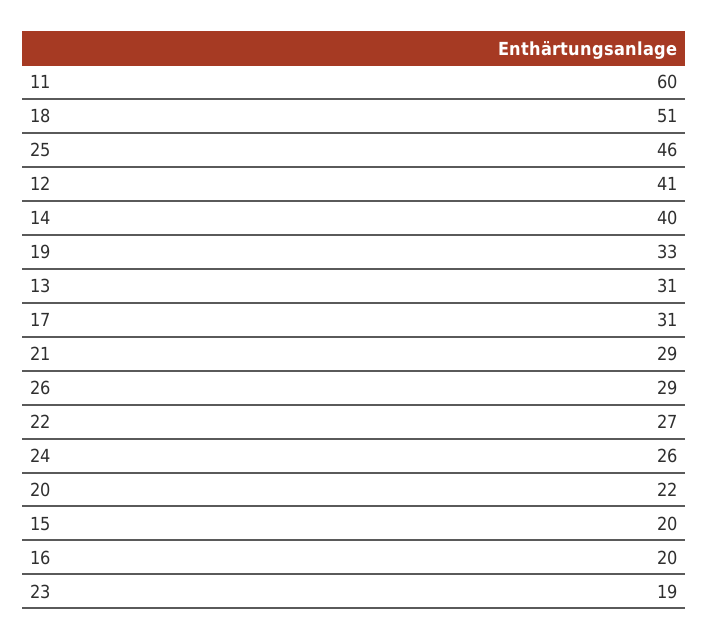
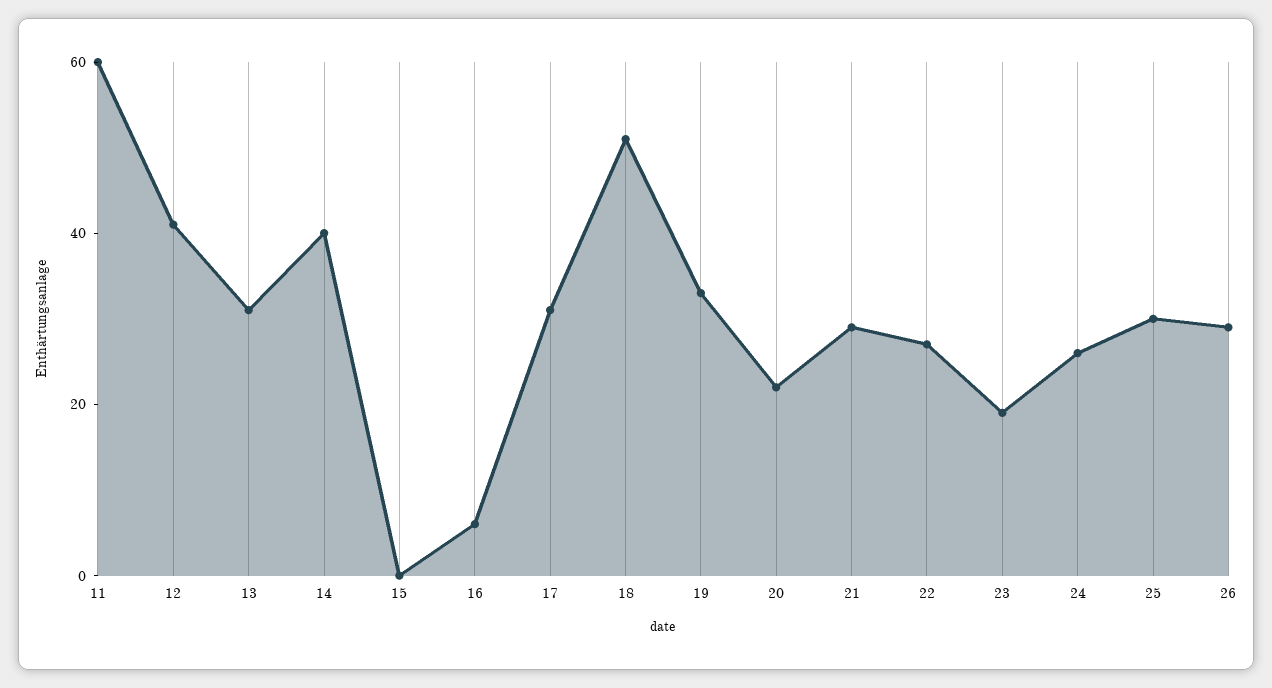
  {
    "11": 60,
    "18": 51,
-   "25": 46,
+   "25": 30,
    "12": 41,
    "14": 40,
    "19": 33,
    "13": 31,
    "17": 31,
    "21": 29,
    "26": 29,
    "22": 27,
    "24": 26,
    "20": 22,
-   "15": 20,
+   "15": 0,
-   "16": 20,
+   "16": 5,
    "23": 19
  }

